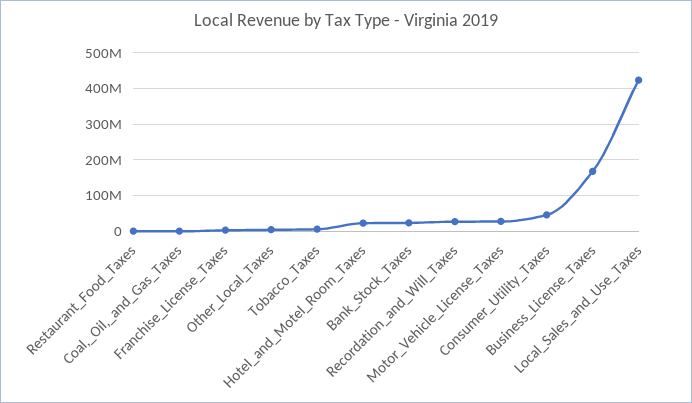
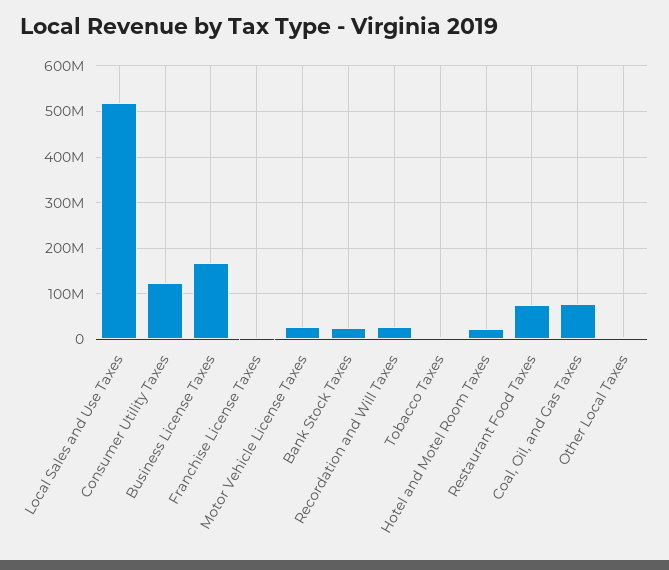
  {
-   "Restaurant_Food_Taxes": 0,
+   "Restaurant_Food_Taxes": 80000000,
-   "Coal,_Oil,_and_Gas_Taxes": 0,
+   "Coal,_Oil,_and_Gas_Taxes": 80000000,
    "Franchise_License_Taxes": 0,
    "Other_Local_Taxes": 0,
    "Tobacco_Taxes": 0,
    "Hotel_and_Motel_Room_Taxes": 20000000,
    "Bank_Stock_Taxes": 20000000,
    "Recordation_and_Will_Taxes": 20000000,
    "Motor_Vehicle_License_Taxes": 20000000,
-   "Consumer_Utility_Taxes": 40000000,
+   "Consumer_Utility_Taxes": 120000000,
    "Business_License_Taxes": 160000000,
-   "Local_Sales_and_Use_Taxes": 420000000
+   "Local_Sales_and_Use_Taxes": 520000000
  }

